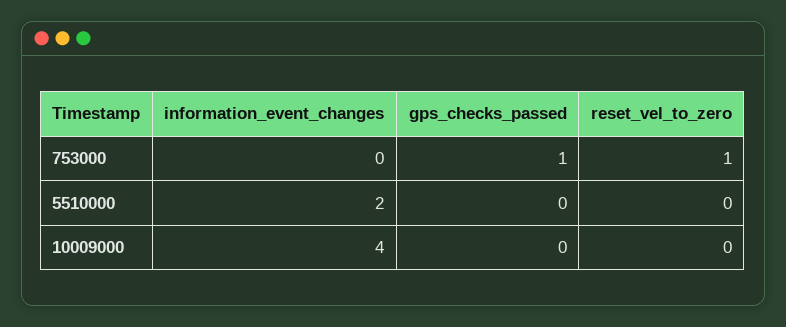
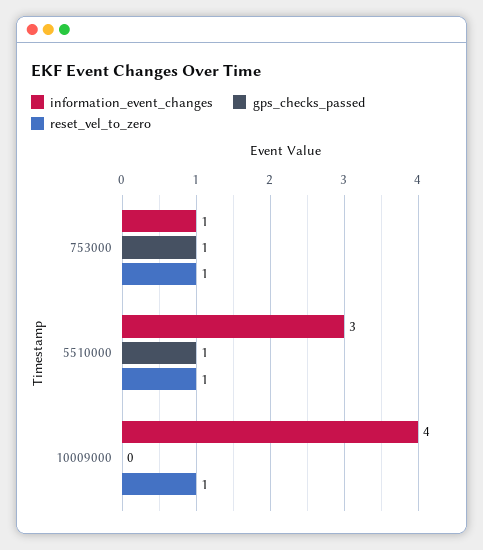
  {
    "information_event_changes": {
-     "753000": 0,
+     "753000": 1,
-     "5510000": 2,
+     "5510000": 3,
      "10009000": 4
    },
    "gps_checks_passed": {
      "753000": 1,
-     "5510000": 0,
+     "5510000": 1,
      "10009000": 0
    },
    "reset_vel_to_zero": {
      "753000": 1,
-     "5510000": 0,
+     "5510000": 1,
-     "10009000": 0
+     "10009000": 1
    }
  }

